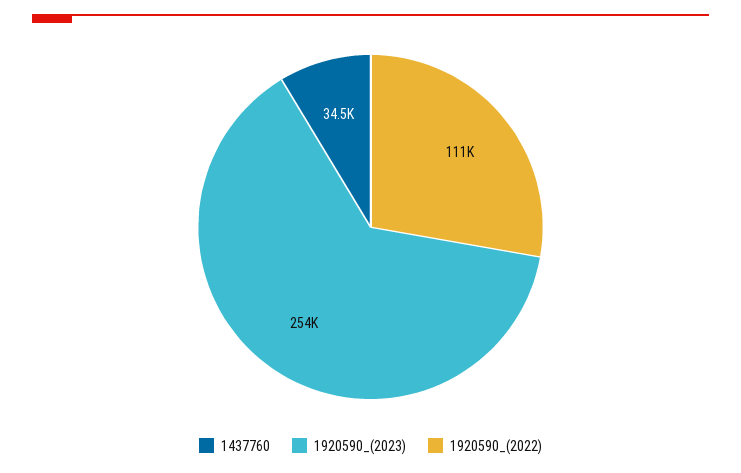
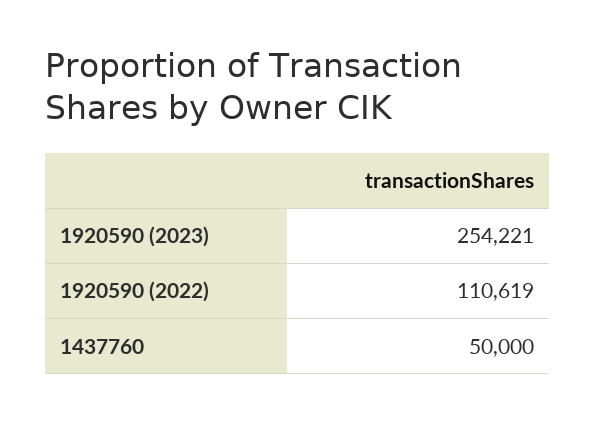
  {
-   "1437760": 34500,
+   "1437760": 50000,
    "1920590_(2023)": 254221,
    "1920590_(2022)": 110619
  }

